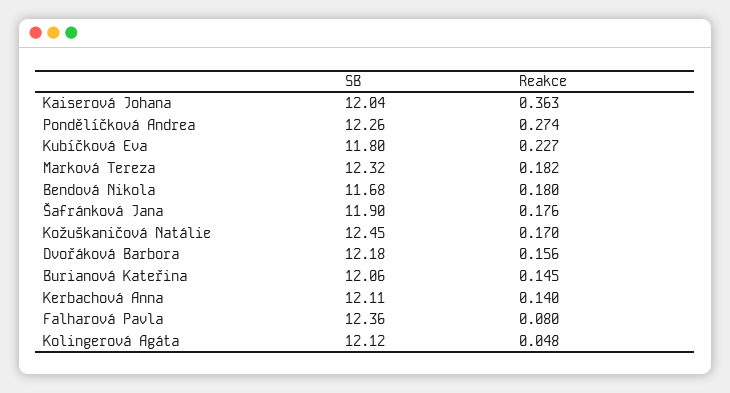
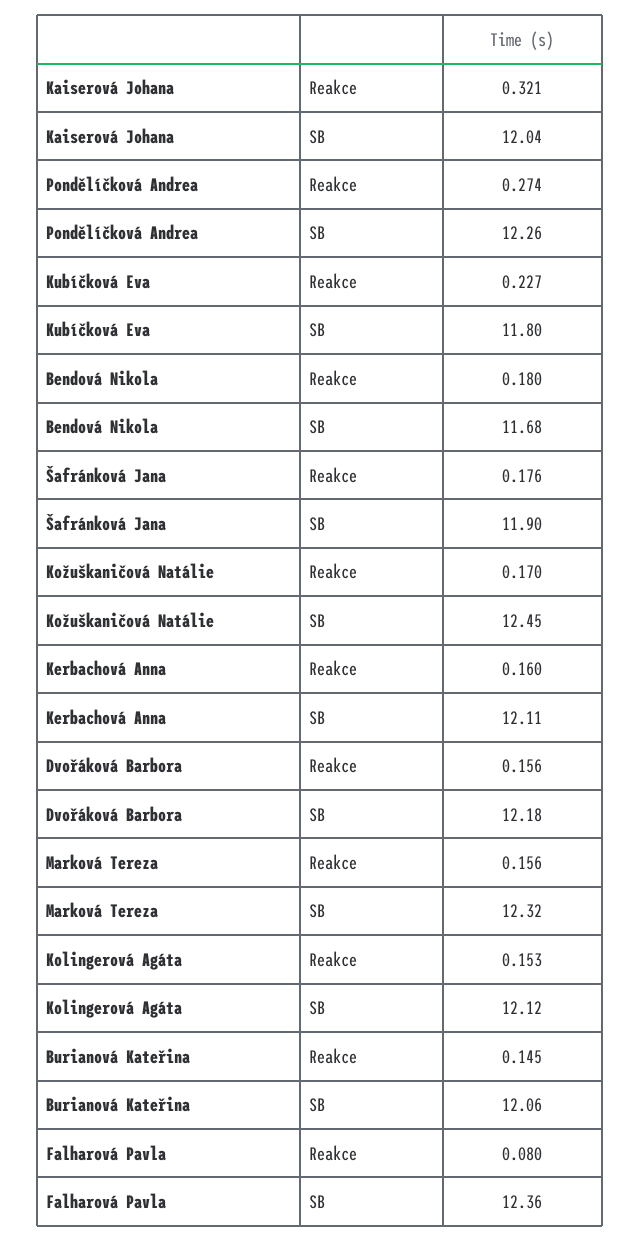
  {
    "SB": {
      "Kaiserová Johana": 12.04,
      "Pondělíčková Andrea": 12.26,
      "Kubíčková Eva": 11.8,
      "Marková Tereza": 12.32,
      "Bendová Nikola": 11.68,
      "Šafránková Jana": 11.9,
      "Kožuškaničová Natálie": 12.45,
      "Dvořáková Barbora": 12.18,
      "Burianová Kateřina": 12.06,
      "Kerbachová Anna": 12.11,
      "Falharová Pavla": 12.36,
      "Kolingerová Agáta": 12.12
    },
    "Reakce": {
-     "Kaiserová Johana": 0.363,
+     "Kaiserová Johana": 0.321,
      "Pondělíčková Andrea": 0.274,
      "Kubíčková Eva": 0.227,
-     "Marková Tereza": 0.182,
+     "Marková Tereza": 0.156,
      "Bendová Nikola": 0.18,
      "Šafránková Jana": 0.176,
      "Kožuškaničová Natálie": 0.17,
      "Dvořáková Barbora": 0.156,
      "Burianová Kateřina": 0.145,
-     "Kerbachová Anna": 0.14,
+     "Kerbachová Anna": 0.16,
      "Falharová Pavla": 0.08,
-     "Kolingerová Agáta": 0.048
+     "Kolingerová Agáta": 0.153
    }
  }

